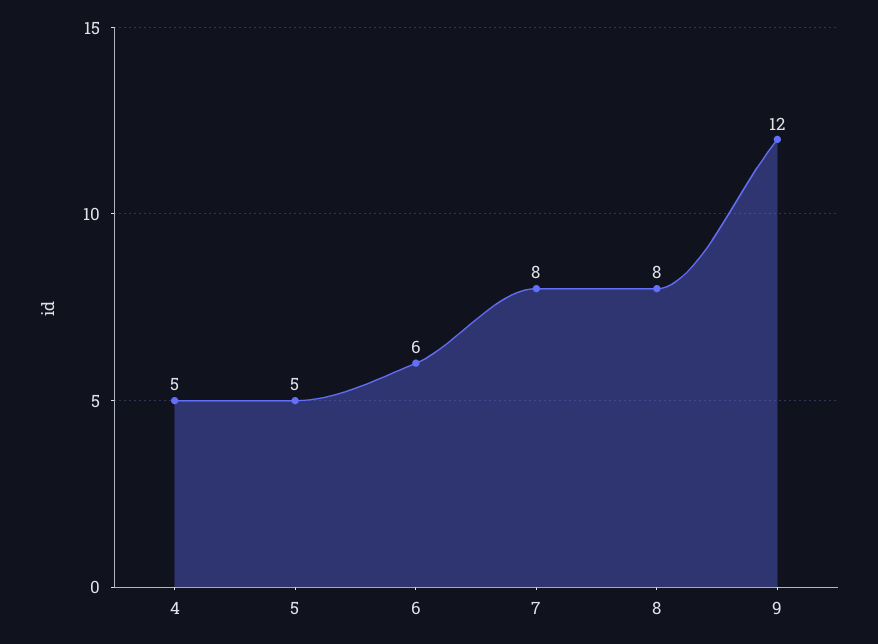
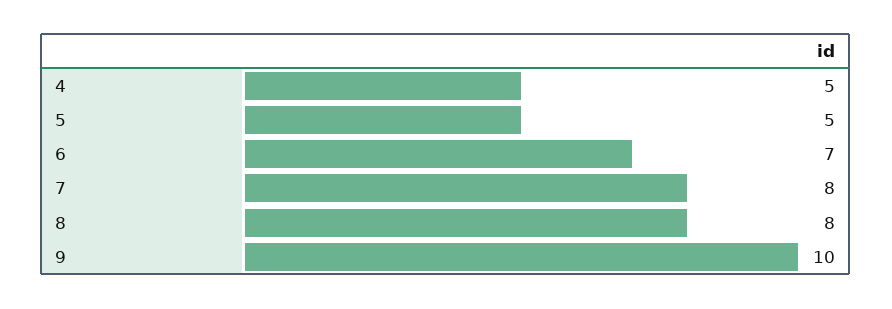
  {
    "4": 5,
    "5": 5,
-   "6": 6,
+   "6": 7,
    "7": 8,
    "8": 8,
-   "9": 12
+   "9": 10
  }

